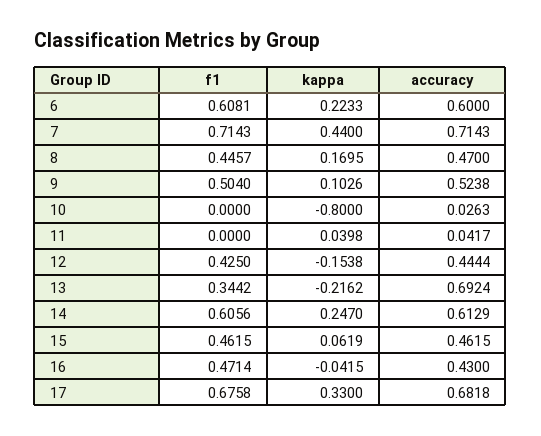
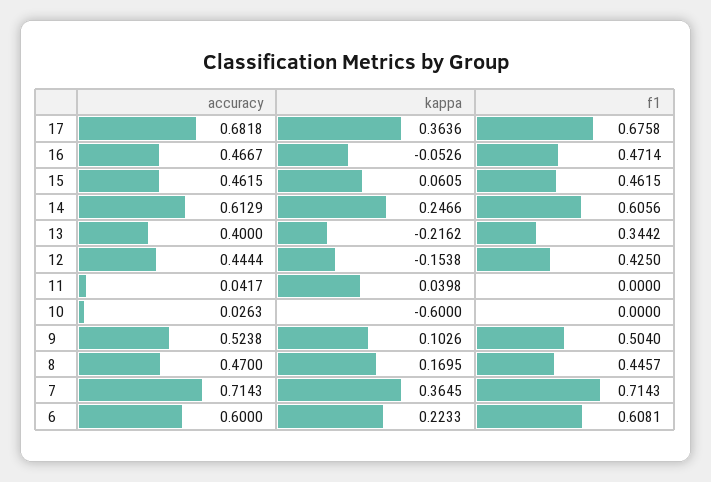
  {
    "f1": {
      "6": 0.6081,
      "7": 0.7143,
      "8": 0.4457,
      "9": 0.504,
      "10": 0,
      "11": 0,
      "12": 0.425,
      "13": 0.3442,
      "14": 0.6056,
      "15": 0.4615,
      "16": 0.4714,
      "17": 0.6758
    },
    "kappa": {
      "6": 0.2233,
-     "7": 0.44,
+     "7": 0.3645,
      "8": 0.1695,
      "9": 0.1026,
-     "10": -0.8,
+     "10": -0.6,
      "11": 0.0398,
      "12": -0.1538,
      "13": -0.2162,
-     "14": 0.247,
+     "14": 0.2466,
-     "15": 0.0619,
+     "15": 0.0605,
-     "16": -0.0415,
+     "16": -0.0526,
-     "17": 0.33
+     "17": 0.3636
    },
    "accuracy": {
      "6": 0.6,
      "7": 0.7143,
      "8": 0.47,
      "9": 0.5238,
      "10": 0.0263,
      "11": 0.0417,
      "12": 0.4444,
-     "13": 0.6924,
+     "13": 0.4,
      "14": 0.6129,
      "15": 0.4615,
-     "16": 0.43,
+     "16": 0.4667,
      "17": 0.6818
    }
  }

